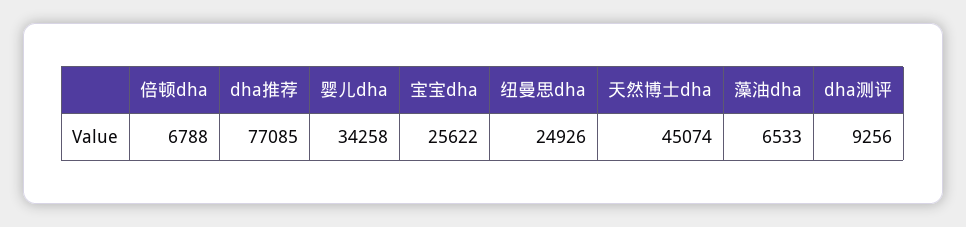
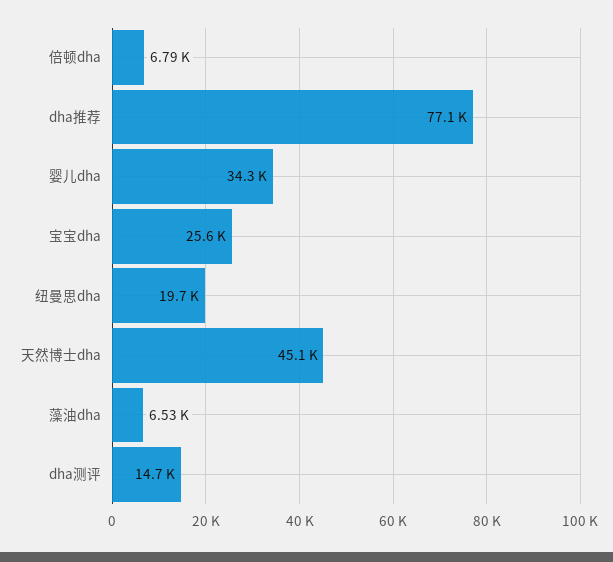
  {
    "倍顿dha": 6788,
    "dha推荐": 77085,
    "婴儿dha": 34258,
    "宝宝dha": 25622,
-   "纽曼思dha": 24926,
+   "纽曼思dha": 19700,
    "天然博士dha": 45074,
    "藻油dha": 6533,
-   "dha测评": 9256
+   "dha测评": 14700
  }

